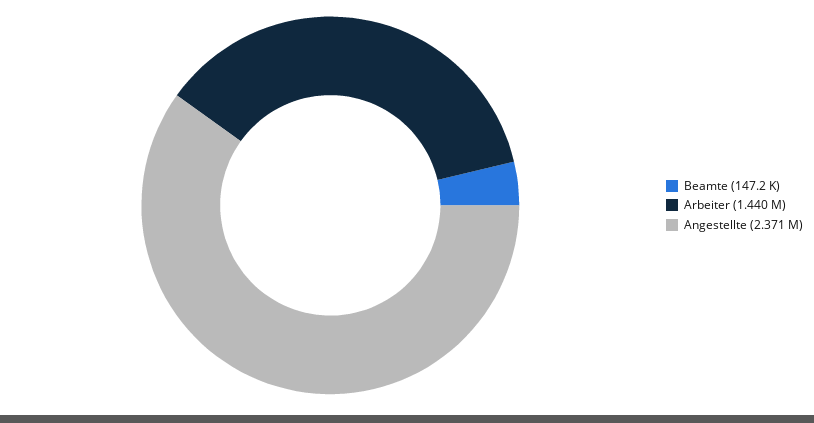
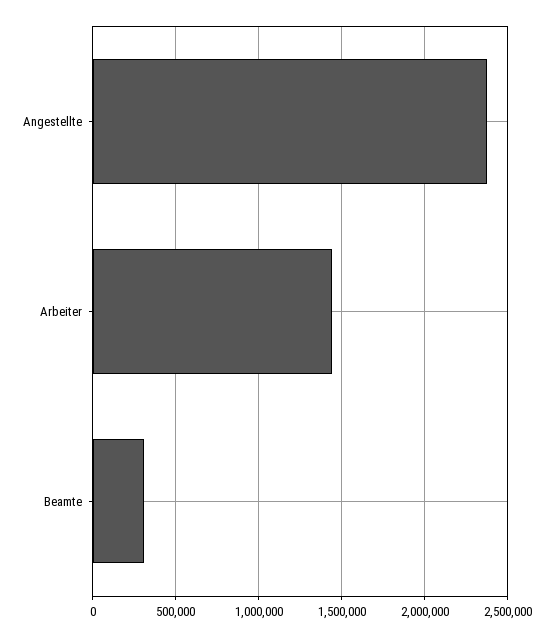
  {
-   "Beamte": 147200,
+   "Beamte": 300000,
    "Arbeiter": 1440000,
    "Angestellte": 2371000
  }

